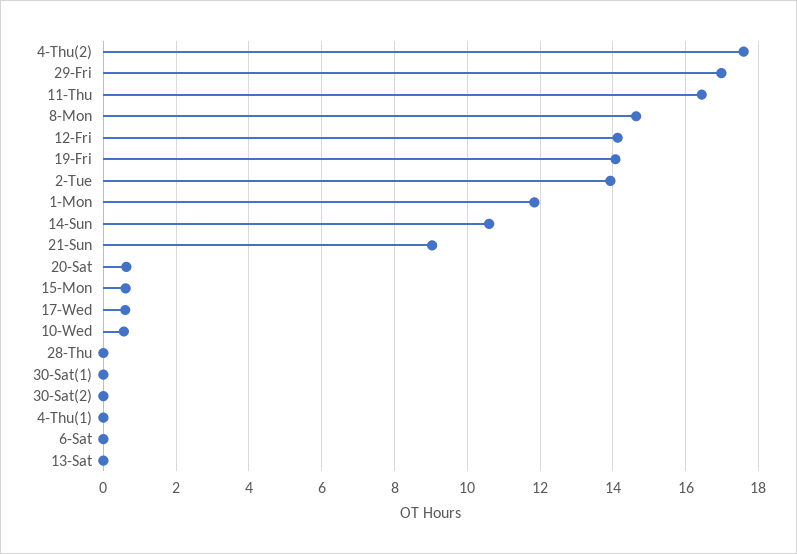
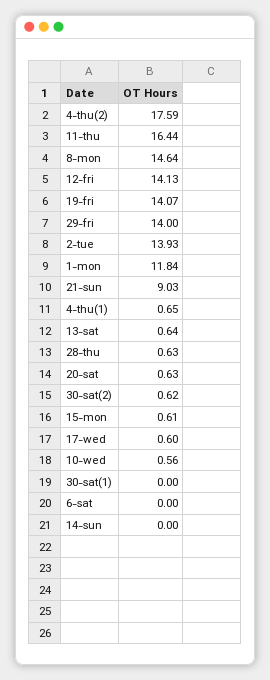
  {
    "4-Thu(2)": 17.59,
-   "29-Fri": 17,
+   "29-Fri": 14,
    "11-Thu": 16.44,
    "8-Mon": 14.64,
    "12-Fri": 14.13,
    "19-Fri": 14.07,
    "2-Tue": 13.93,
    "1-Mon": 11.84,
-   "14-Sun": 10.6,
+   "14-Sun": 0,
    "21-Sun": 9.03,
    "20-Sat": 0.63,
    "15-Mon": 0.61,
    "17-Wed": 0.6,
    "10-Wed": 0.56,
-   "28-Thu": 0,
+   "28-Thu": 0.63,
    "30-Sat(1)": 0,
-   "30-Sat(2)": 0,
+   "30-Sat(2)": 0.62,
-   "4-Thu(1)": 0,
+   "4-Thu(1)": 0.65,
    "6-Sat": 0,
-   "13-Sat": 0
+   "13-Sat": 0.64
  }

